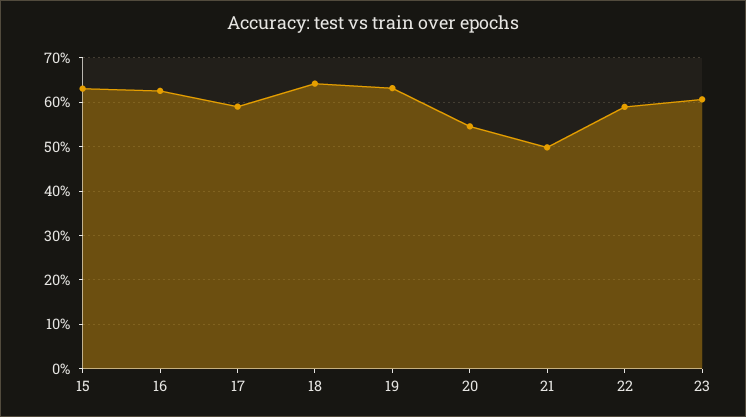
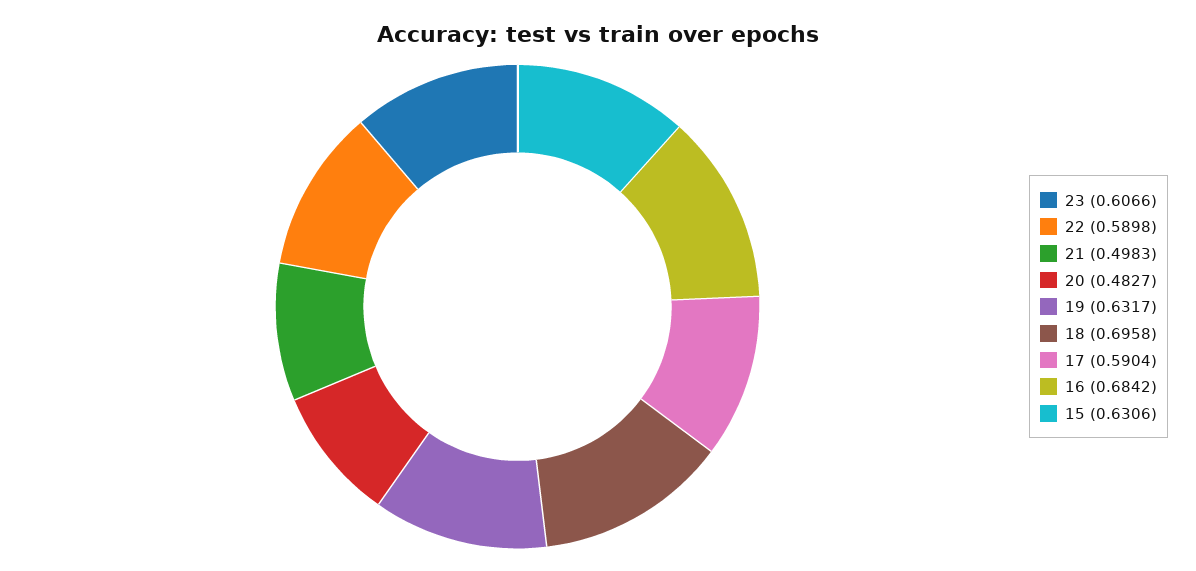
  {
    "15": 0.6306,
-   "16": 0.62,
+   "16": 0.6842,
    "17": 0.5904,
-   "18": 0.64,
+   "18": 0.6958,
    "19": 0.6317,
-   "20": 0.54,
+   "20": 0.4827,
    "21": 0.4983,
    "22": 0.5898,
    "23": 0.6066
  }

